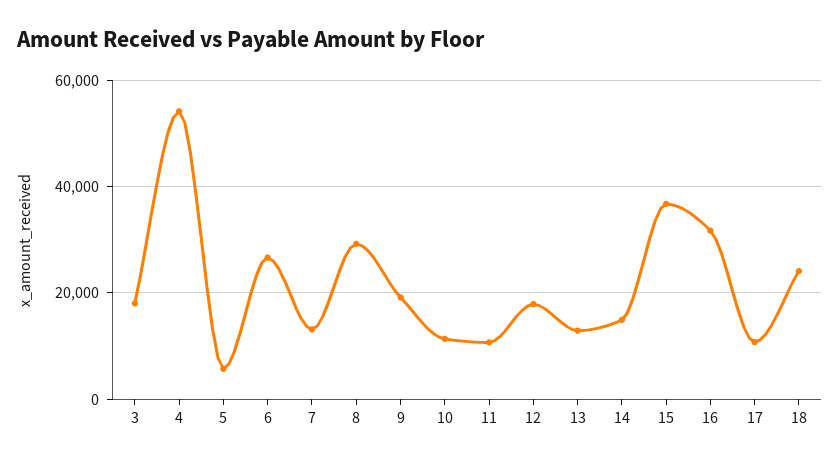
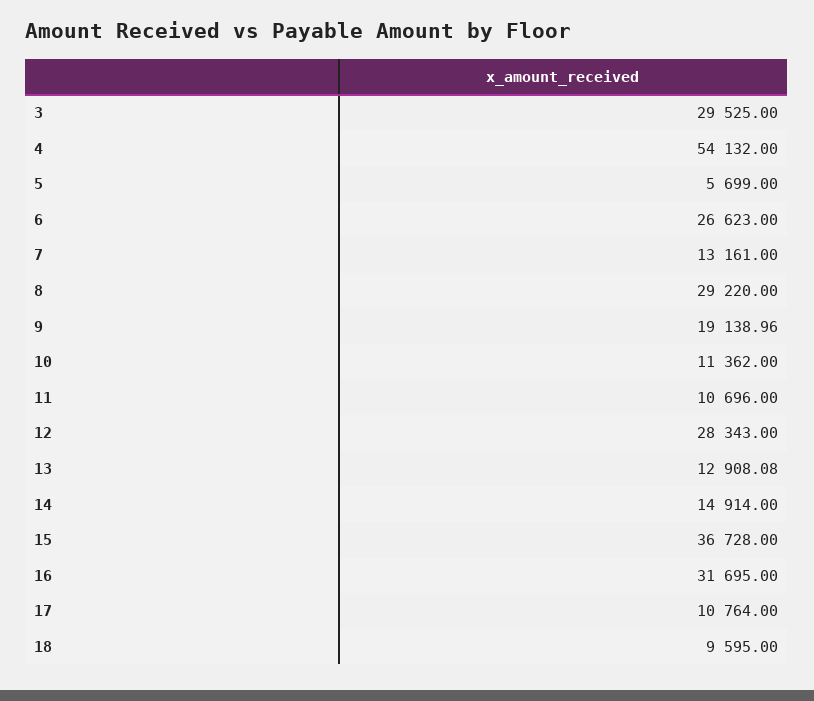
  {
-   "3": 18000,
+   "3": 29525,
    "4": 54132,
    "5": 5699,
    "6": 26623,
    "7": 13161,
    "8": 29220,
    "9": 19138.96,
    "10": 11362,
    "11": 10696,
-   "12": 18000,
+   "12": 28343,
    "13": 12908.08,
    "14": 14914,
    "15": 36728,
    "16": 31695,
    "17": 10764,
-   "18": 24000
+   "18": 9595
  }

